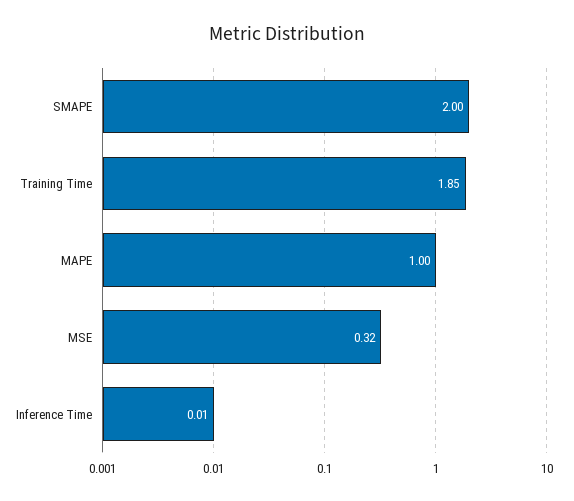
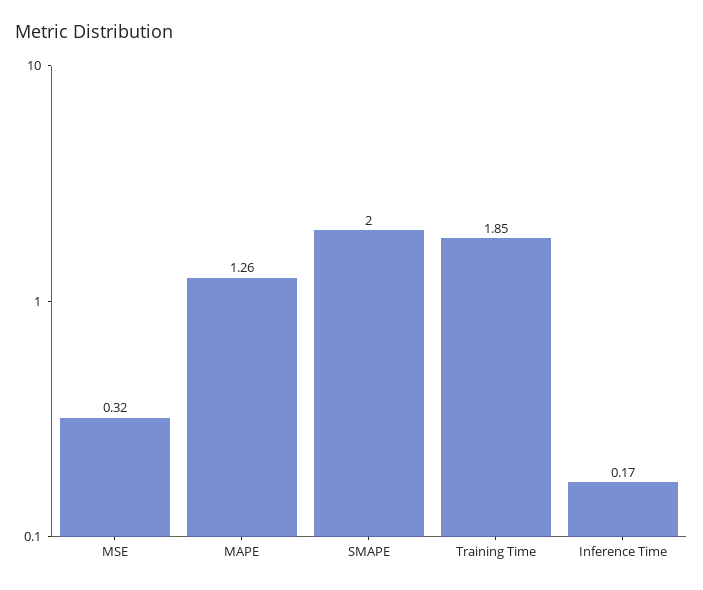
  {
    "SMAPE": 2,
    "Training Time": 1.85,
-   "MAPE": 1,
+   "MAPE": 1.26,
    "MSE": 0.32,
-   "Inference Time": 0.01
+   "Inference Time": 0.17
  }

